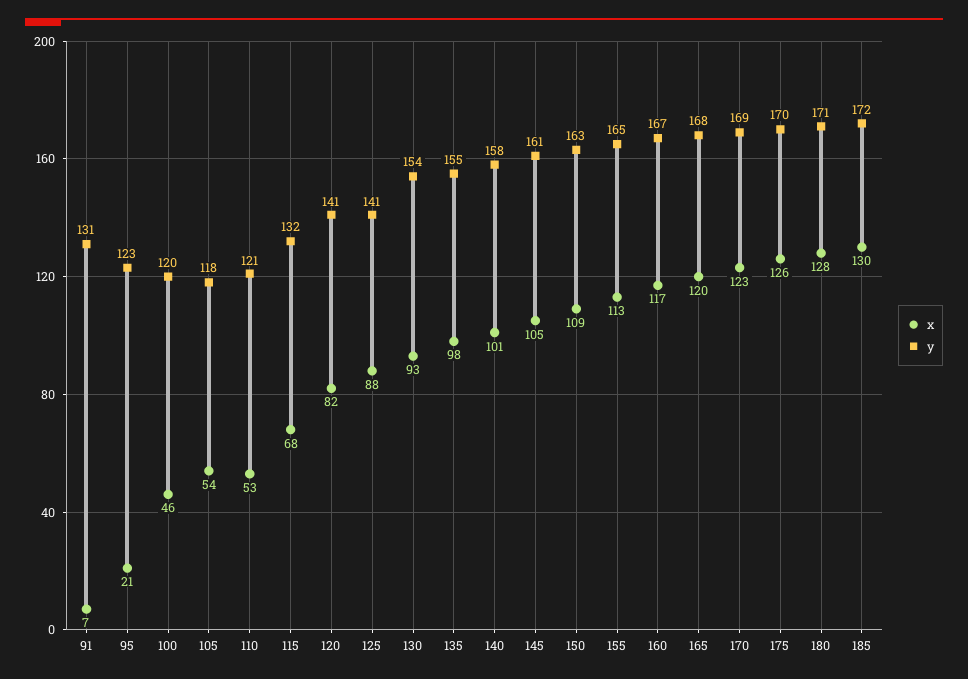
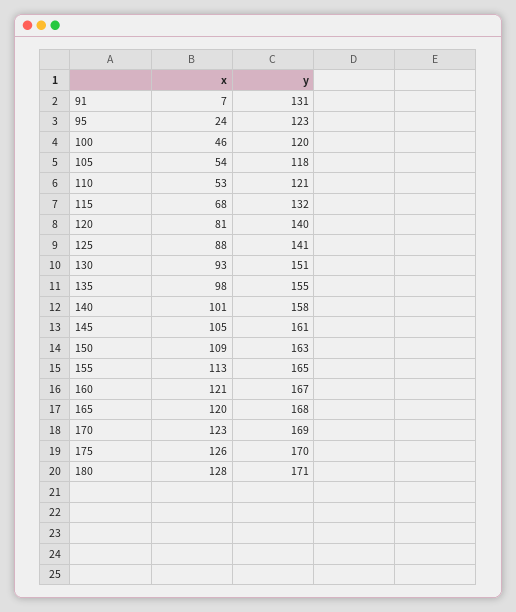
  {
    "x": {
      "91": 7,
-     "95": 21,
+     "95": 24,
      "100": 46,
      "105": 54,
      "110": 53,
      "115": 68,
-     "120": 82,
+     "120": 81,
      "125": 88,
      "130": 93,
      "135": 98,
      "140": 101,
      "145": 105,
      "150": 109,
      "155": 113,
-     "160": 117,
+     "160": 121,
      "165": 120,
      "170": 123,
      "175": 126,
-     "180": 128,
+     "180": 128
-     "185": 130
    },
    "y": {
      "91": 131,
      "95": 123,
      "100": 120,
      "105": 118,
      "110": 121,
      "115": 132,
-     "120": 141,
+     "120": 140,
      "125": 141,
-     "130": 154,
+     "130": 151,
      "135": 155,
      "140": 158,
      "145": 161,
      "150": 163,
      "155": 165,
      "160": 167,
      "165": 168,
      "170": 169,
      "175": 170,
-     "180": 171,
+     "180": 171
-     "185": 172
    }
  }

